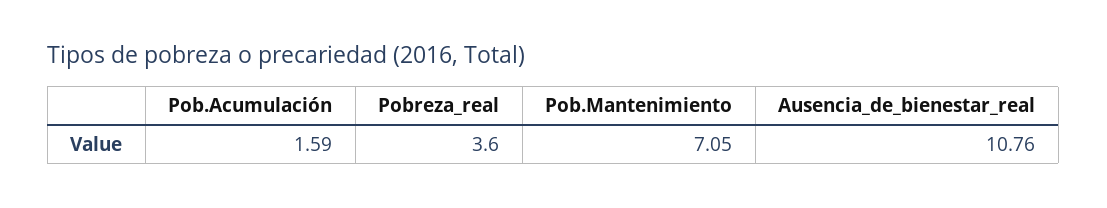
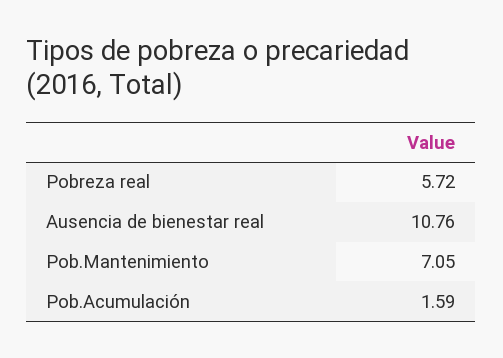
  {
    "Pob.Acumulación": 1.59,
-   "Pobreza_real": 3.6,
+   "Pobreza_real": 5.72,
    "Pob.Mantenimiento": 7.05,
    "Ausencia_de_bienestar_real": 10.76
  }

